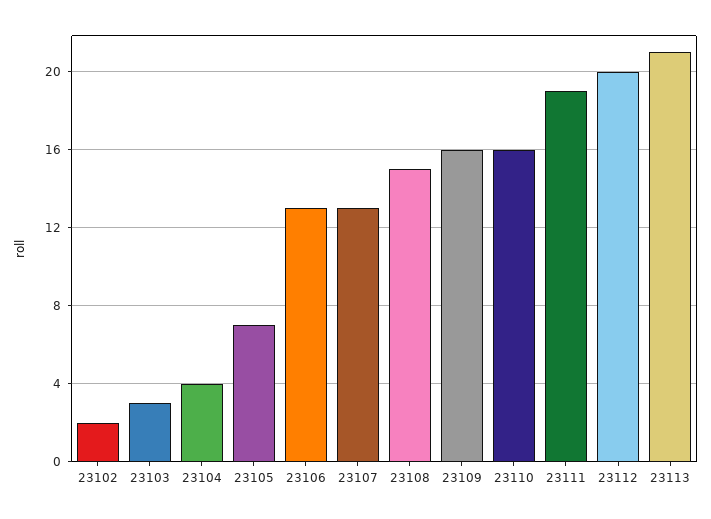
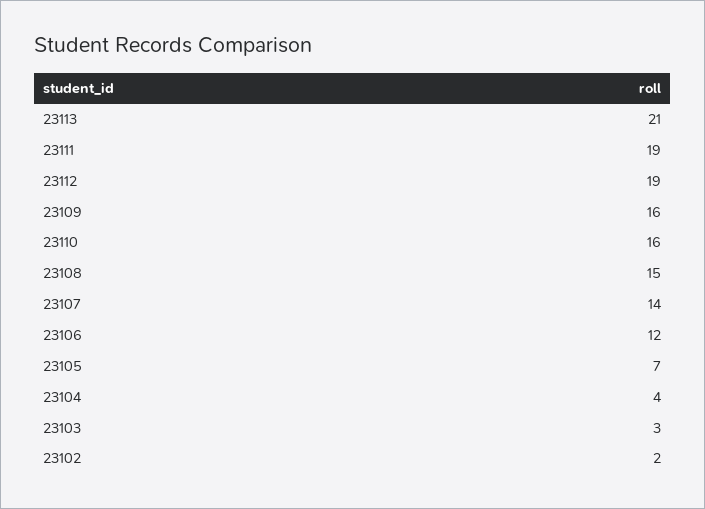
  {
    "23102": 2,
    "23103": 3,
    "23104": 4,
    "23105": 7,
-   "23106": 13,
+   "23106": 12,
-   "23107": 13,
+   "23107": 14,
    "23108": 15,
    "23109": 16,
    "23110": 16,
    "23111": 19,
-   "23112": 20,
+   "23112": 19,
    "23113": 21
  }

